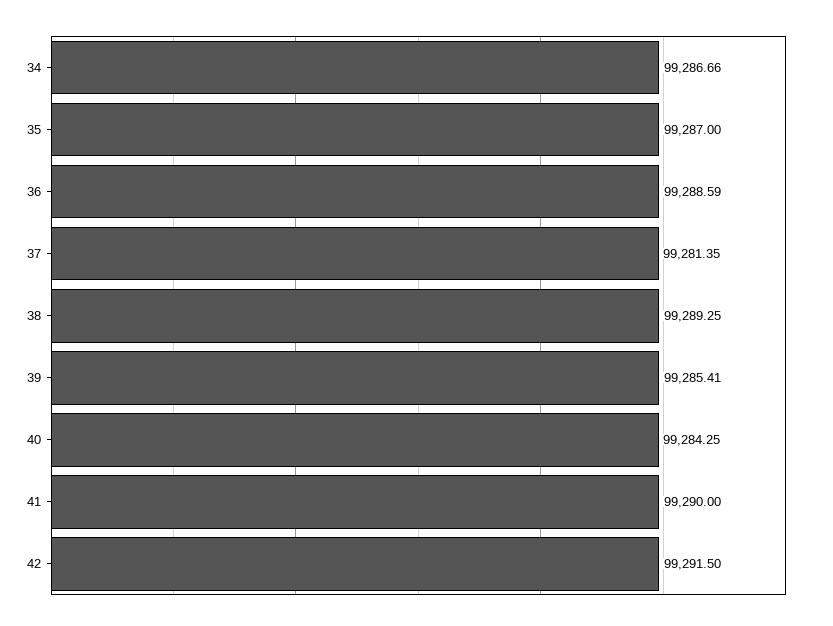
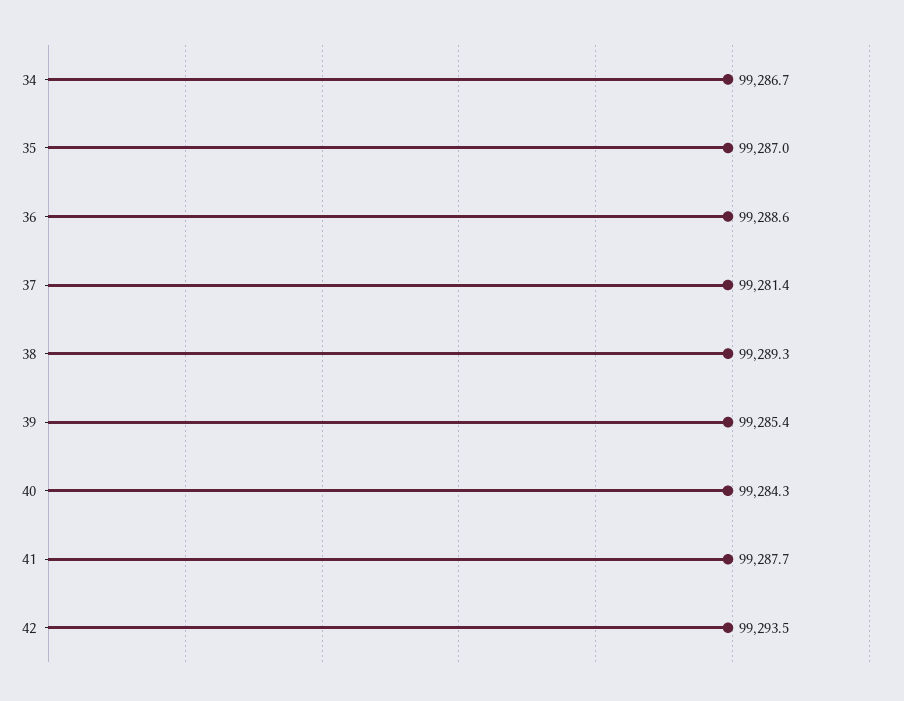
  {
    "34": 99286.66,
    "35": 99287,
    "36": 99288.59,
    "37": 99281.35,
    "38": 99289.25,
    "39": 99285.41,
    "40": 99284.25,
-   "41": 99290,
+   "41": 99287.7,
-   "42": 99291.5
+   "42": 99293.5
  }

